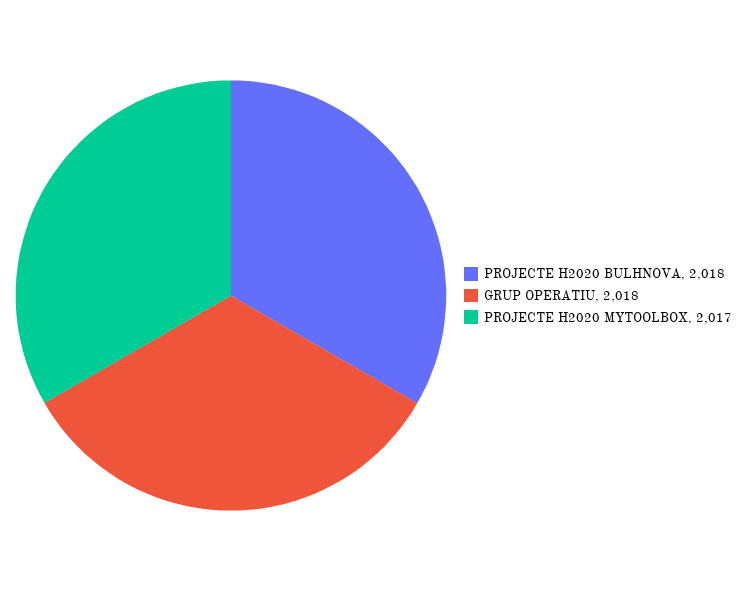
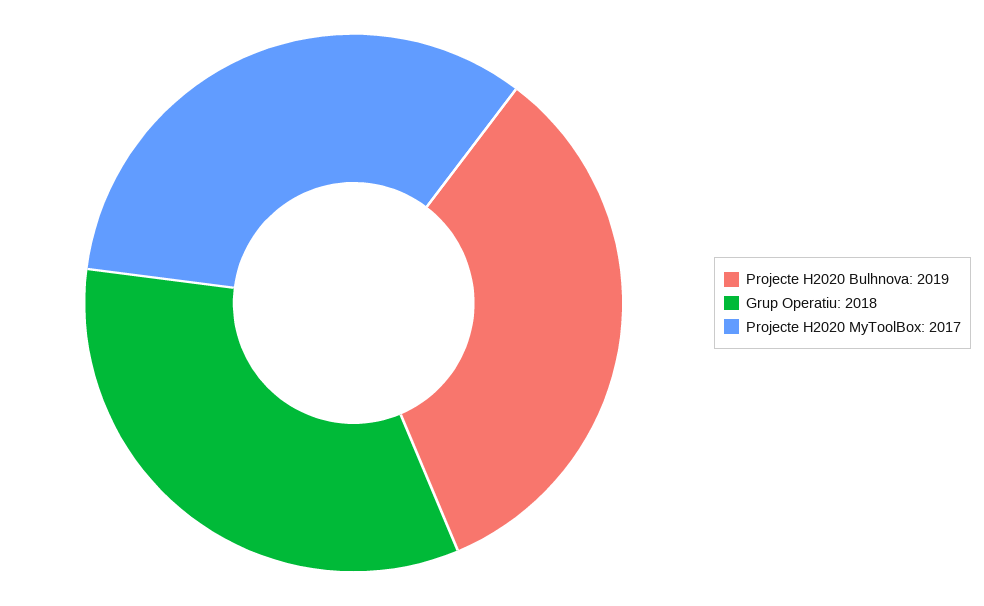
  {
-   "PROJECTE H2020 BULHNOVA": 2018,
+   "PROJECTE H2020 BULHNOVA": 2019,
    "GRUP OPERATIU": 2018,
    "PROJECTE H2020 MYTOOLBOX": 2017
  }

